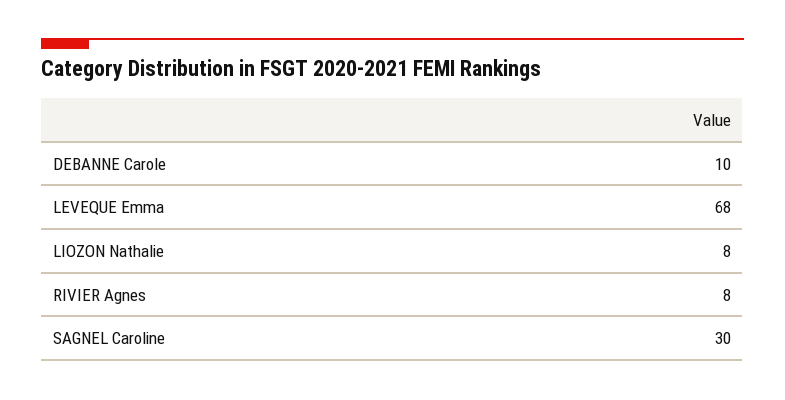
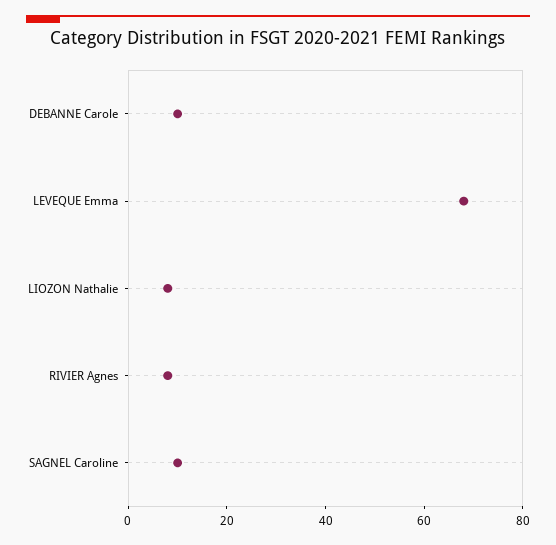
  {
    "DEBANNE Carole": 10,
    "LEVEQUE Emma": 68,
    "LIOZON Nathalie": 8,
    "RIVIER Agnes": 8,
-   "SAGNEL Caroline": 30
+   "SAGNEL Caroline": 10
  }

